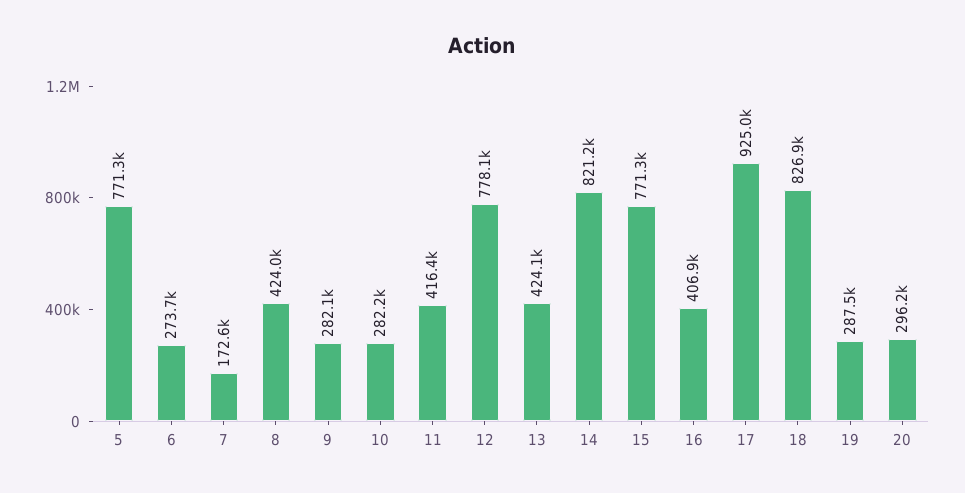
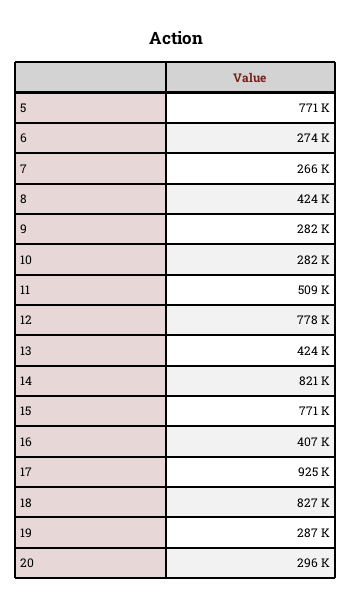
  {
    "5": 771300,
    "6": 273700,
-   "7": 172600,
+   "7": 266000,
    "8": 424000,
    "9": 282100,
    "10": 282200,
-   "11": 416400,
+   "11": 509000,
    "12": 778100,
    "13": 424100,
    "14": 821200,
    "15": 771300,
    "16": 406900,
    "17": 925000,
    "18": 826900,
    "19": 287500,
    "20": 296200
  }

